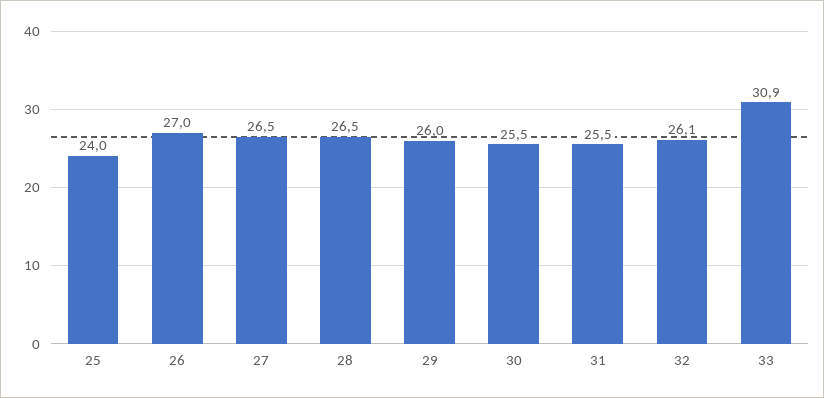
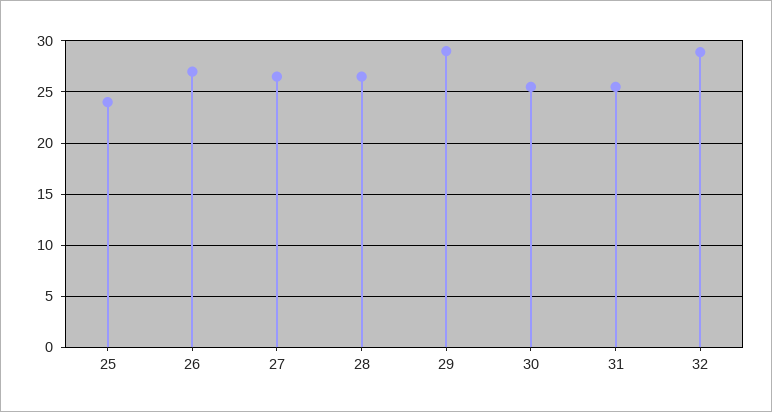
  {
    "25": 24,
    "26": 27,
    "27": 26.5,
    "28": 26.5,
-   "29": 26,
+   "29": 29,
    "30": 25.5,
    "31": 25.5,
-   "32": 26.1,
+   "32": 29
-   "33": 30.9
  }

